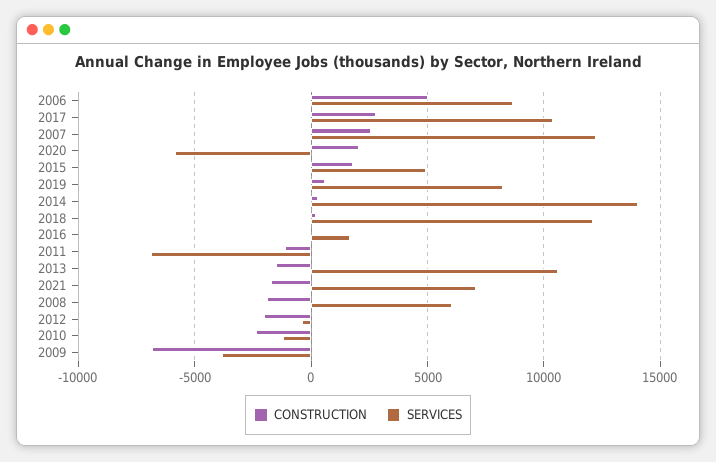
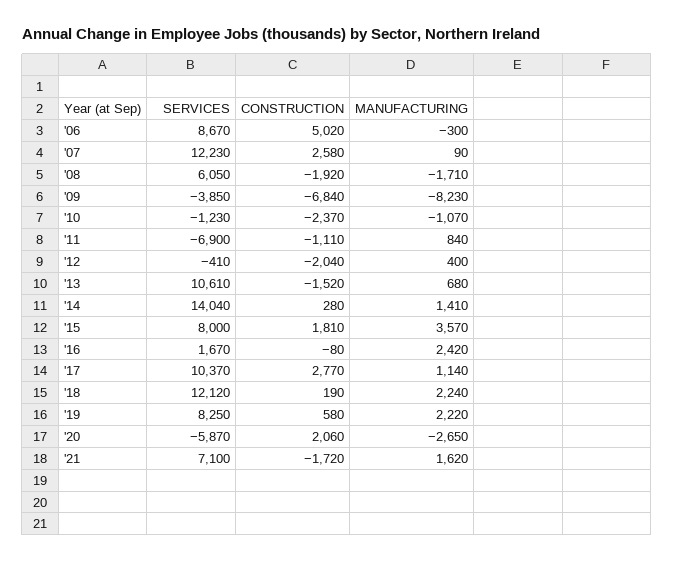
  {
    "CONSTRUCTION": {
      "2006": 5020,
      "2017": 2770,
      "2007": 2580,
      "2020": 2060,
      "2015": 1810,
      "2019": 580,
      "2014": 280,
      "2018": 190,
      "2016": -80,
      "2011": -1110,
      "2013": -1520,
      "2021": -1720,
      "2008": -1920,
      "2012": -2040,
      "2010": -2370,
      "2009": -6840
    },
    "SERVICES": {
      "2006": 8670,
      "2017": 10370,
      "2007": 12230,
      "2020": -5870,
-     "2015": 5000,
+     "2015": 8000,
      "2019": 8250,
      "2014": 14040,
      "2018": 12120,
      "2016": 1670,
      "2011": -6900,
      "2013": 10610,
      "2021": 7100,
      "2008": 6050,
      "2012": -410,
      "2010": -1230,
      "2009": -3850
-   }
+   },
+   "MANUFACTURING": {
+     "2006": -300,
+     "2007": 90,
+     "2008": -1710,
+     "2009": -8230,
+     "2010": -1070,
+     "2011": 840,
+     "2012": 400,
+     "2013": 680,
+     "2014": 1410,
+     "2015": 3570,
+     "2016": 2420,
+     "2017": 1140,
+     "2018": 2240,
+     "2019": 2220,
+     "2020": -2650,
+     "2021": 1620
+   }
  }

